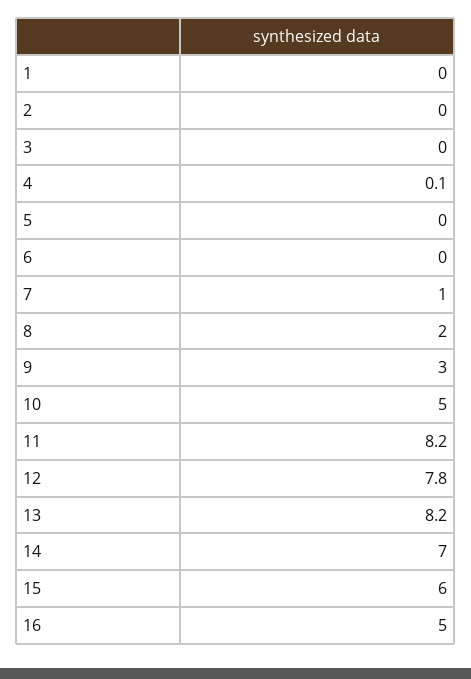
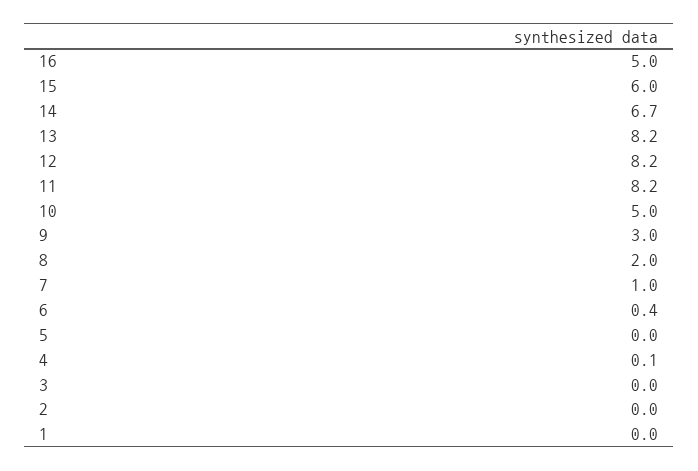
  {
    "1": 0,
    "2": 0,
    "3": 0,
    "4": 0.1,
    "5": 0,
-   "6": 0,
+   "6": 0.4,
    "7": 1,
    "8": 2,
    "9": 3,
    "10": 5,
    "11": 8.2,
-   "12": 7.8,
+   "12": 8.2,
    "13": 8.2,
-   "14": 7,
+   "14": 6.7,
    "15": 6,
    "16": 5
  }

